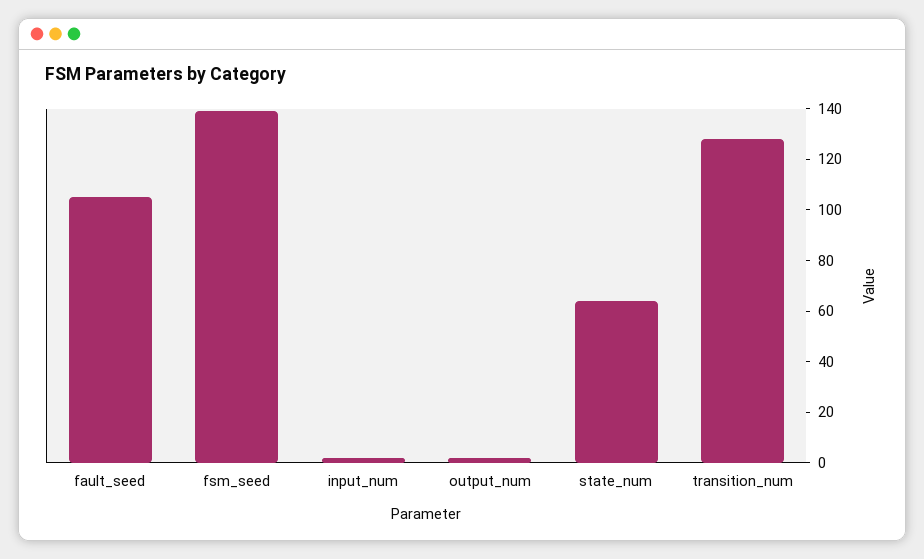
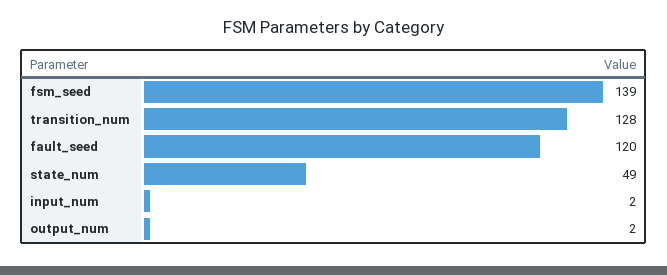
  {
-   "fault_seed": 105,
+   "fault_seed": 120,
    "fsm_seed": 139,
    "input_num": 2,
    "output_num": 2,
-   "state_num": 65,
+   "state_num": 49,
    "transition_num": 128
  }

